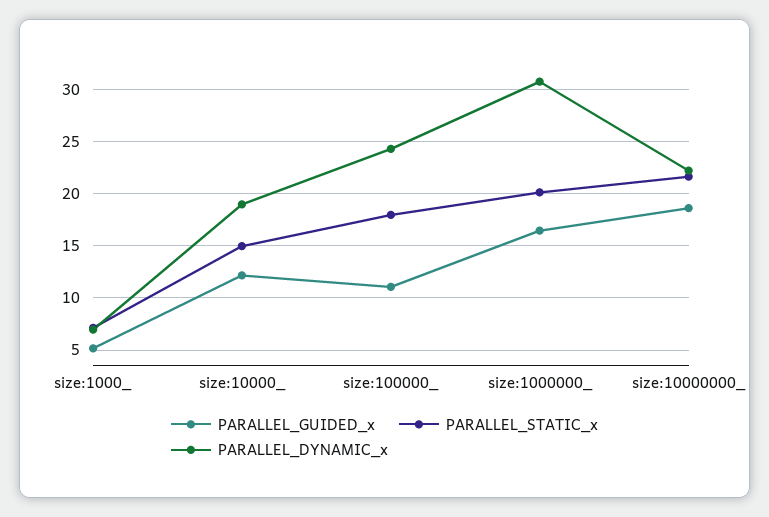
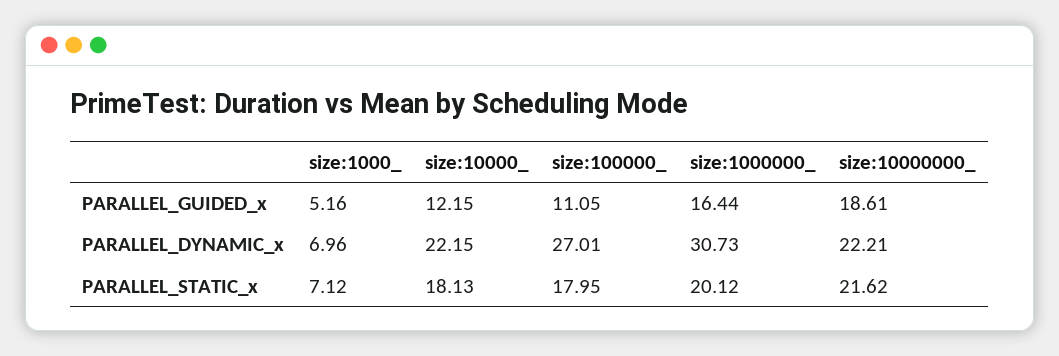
  {
    "PARALLEL_GUIDED_x": {
      "size:1000_": 5.16,
      "size:10000_": 12.15,
      "size:100000_": 11.05,
      "size:1000000_": 16.44,
      "size:10000000_": 18.61
    },
    "PARALLEL_STATIC_x": {
      "size:1000_": 7.12,
-     "size:10000_": 15,
+     "size:10000_": 18.13,
      "size:100000_": 17.95,
      "size:1000000_": 20.12,
      "size:10000000_": 21.62
    },
    "PARALLEL_DYNAMIC_x": {
      "size:1000_": 6.96,
-     "size:10000_": 19,
+     "size:10000_": 22.15,
-     "size:100000_": 24,
+     "size:100000_": 27.01,
      "size:1000000_": 30.73,
      "size:10000000_": 22.21
    }
  }

